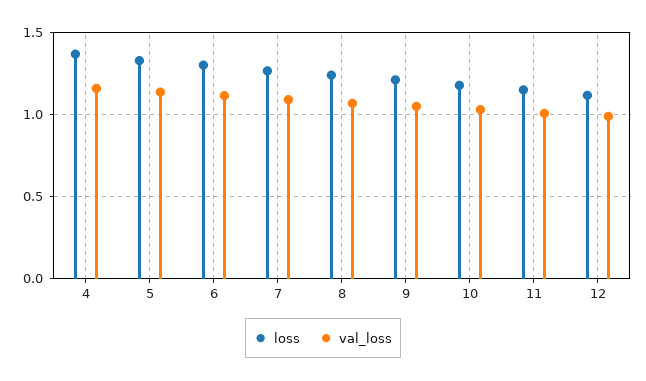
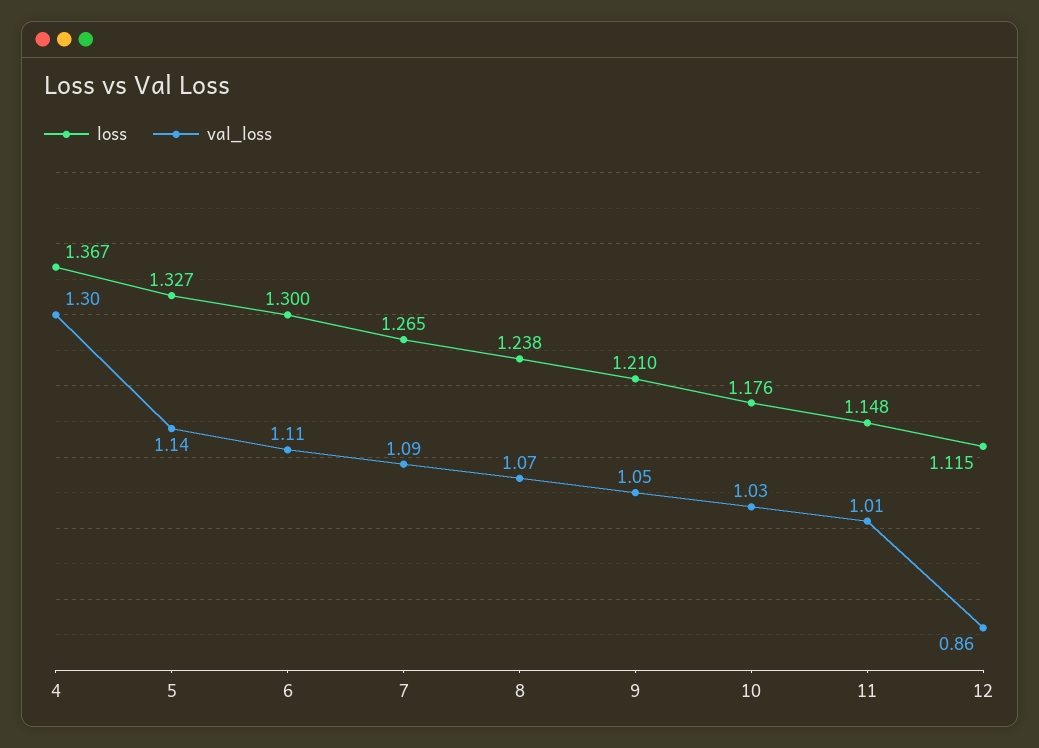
  {
    "loss": {
      "4": 1.367,
      "5": 1.327,
      "6": 1.3,
      "7": 1.265,
      "8": 1.238,
      "9": 1.21,
      "10": 1.176,
      "11": 1.148,
      "12": 1.115
    },
    "val_loss": {
-     "4": 1.15,
+     "4": 1.3,
      "5": 1.14,
      "6": 1.11,
      "7": 1.09,
      "8": 1.07,
      "9": 1.05,
      "10": 1.03,
      "11": 1.01,
-     "12": 1
+     "12": 0.86
    }
  }

